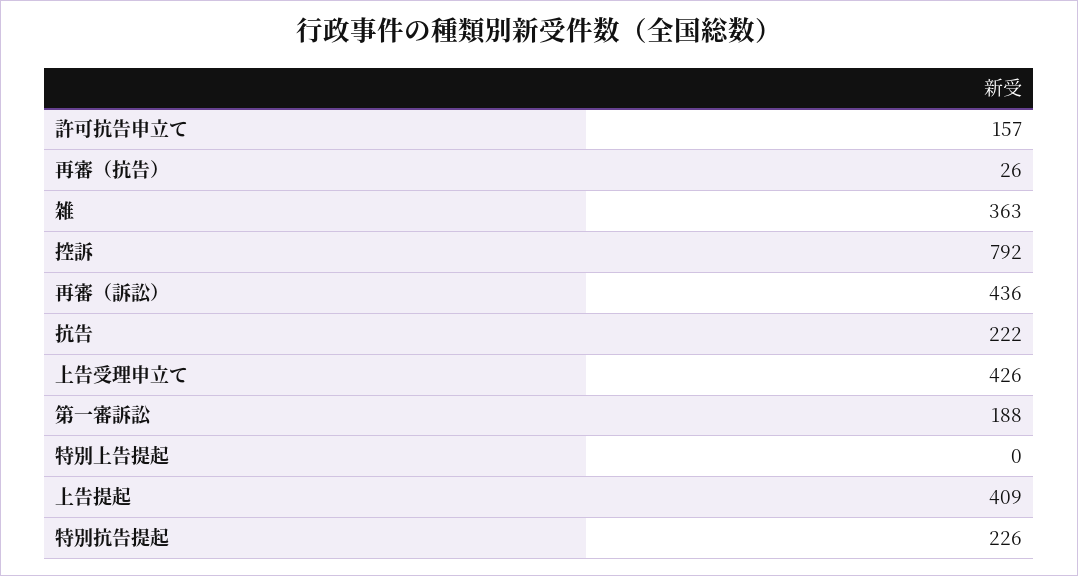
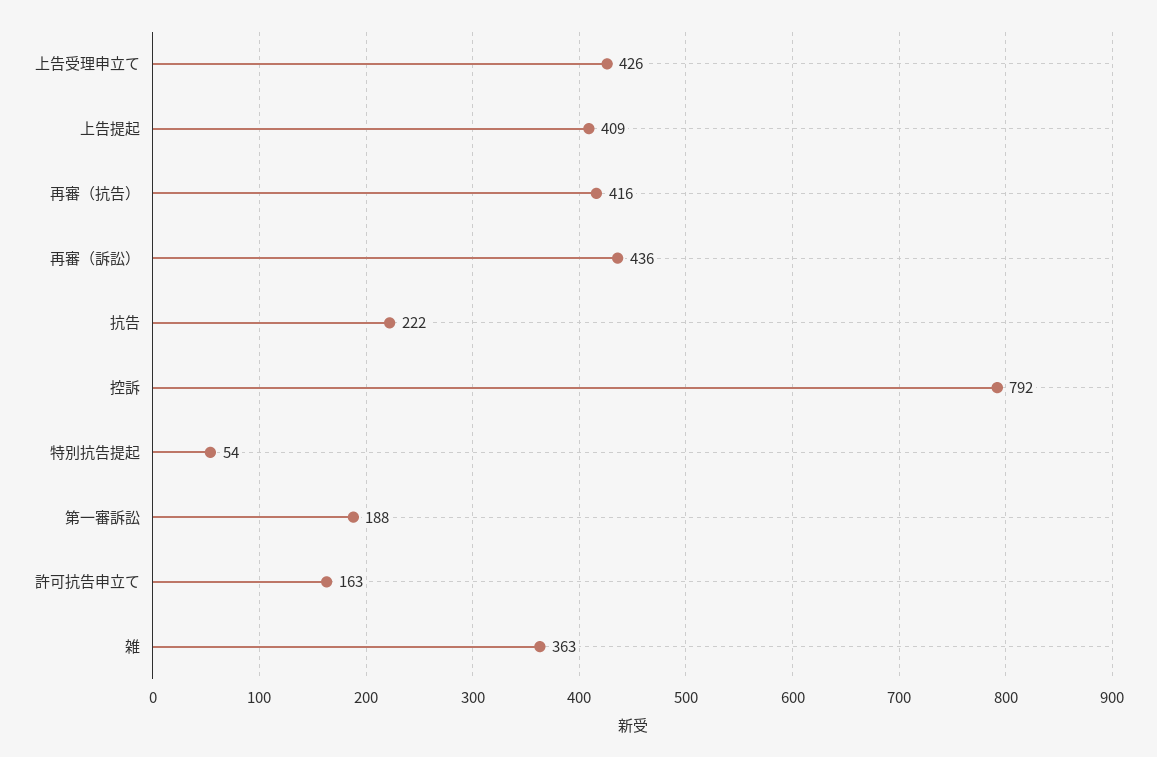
  {
-   "許可抗告申立て": 157,
+   "許可抗告申立て": 163,
-   "再審（抗告）": 26,
+   "再審（抗告）": 416,
    "雑": 363,
    "控訴": 792,
    "再審（訴訟）": 436,
    "抗告": 222,
    "上告受理申立て": 426,
    "第一審訴訟": 188,
-   "特別上告提起": 0,
    "上告提起": 409,
-   "特別抗告提起": 226
+   "特別抗告提起": 54
  }

